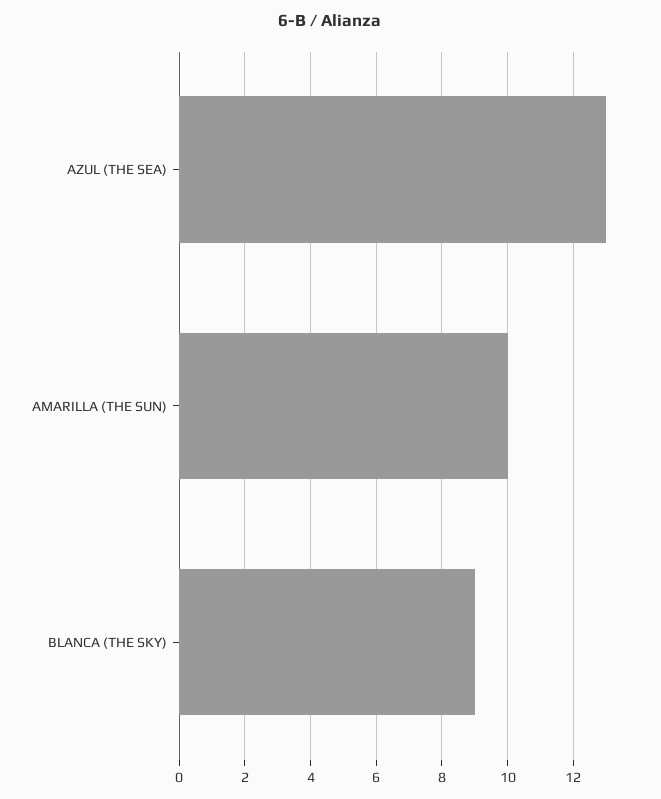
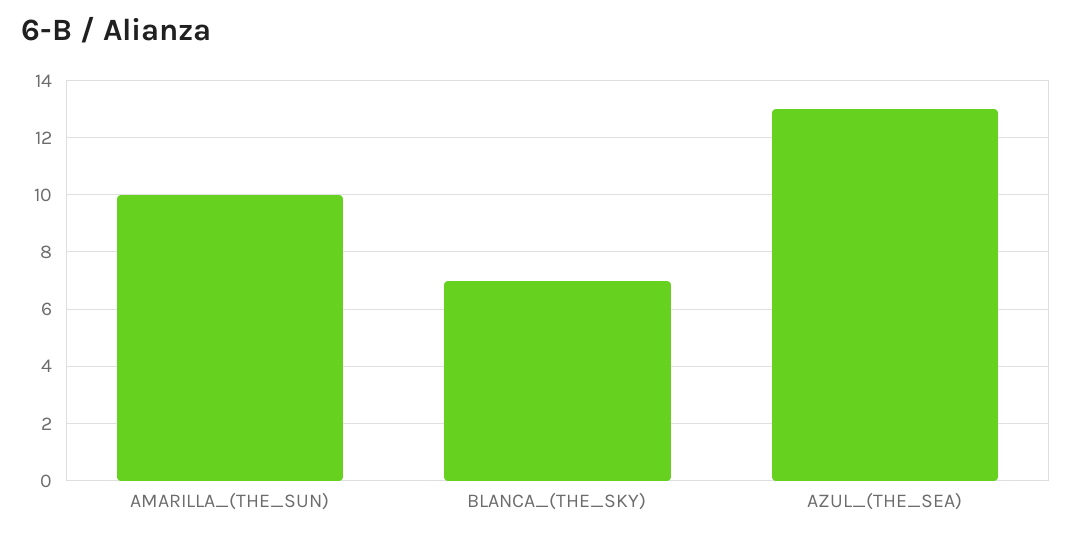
  {
    "AZUL (THE SEA)": 13,
    "AMARILLA (THE SUN)": 10,
-   "BLANCA (THE SKY)": 9
+   "BLANCA (THE SKY)": 7
  }

